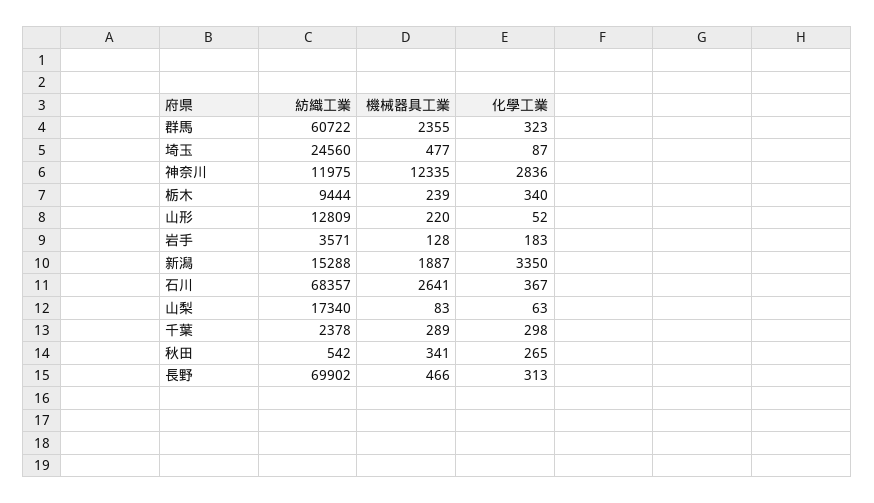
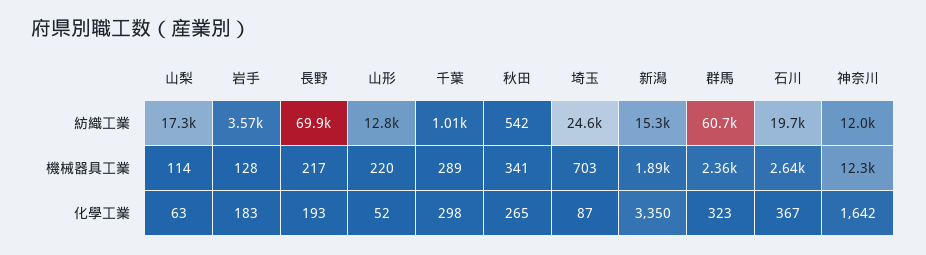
  {
    "紡織工業": {
      "群馬": 60722,
      "埼玉": 24560,
      "神奈川": 11975,
-     "栃木": 9444,
      "山形": 12809,
      "岩手": 3571,
      "新潟": 15288,
-     "石川": 68357,
+     "石川": 19700,
      "山梨": 17340,
-     "千葉": 2378,
+     "千葉": 1010,
      "秋田": 542,
      "長野": 69902
    },
    "機械器具工業": {
      "群馬": 2355,
-     "埼玉": 477,
+     "埼玉": 703,
      "神奈川": 12335,
-     "栃木": 239,
      "山形": 220,
      "岩手": 128,
      "新潟": 1887,
      "石川": 2641,
-     "山梨": 83,
+     "山梨": 114,
      "千葉": 289,
      "秋田": 341,
-     "長野": 466
+     "長野": 217
    },
    "化學工業": {
      "群馬": 323,
      "埼玉": 87,
-     "神奈川": 2836,
+     "神奈川": 1642,
-     "栃木": 340,
      "山形": 52,
      "岩手": 183,
      "新潟": 3350,
      "石川": 367,
      "山梨": 63,
      "千葉": 298,
      "秋田": 265,
-     "長野": 313
+     "長野": 193
    }
  }

